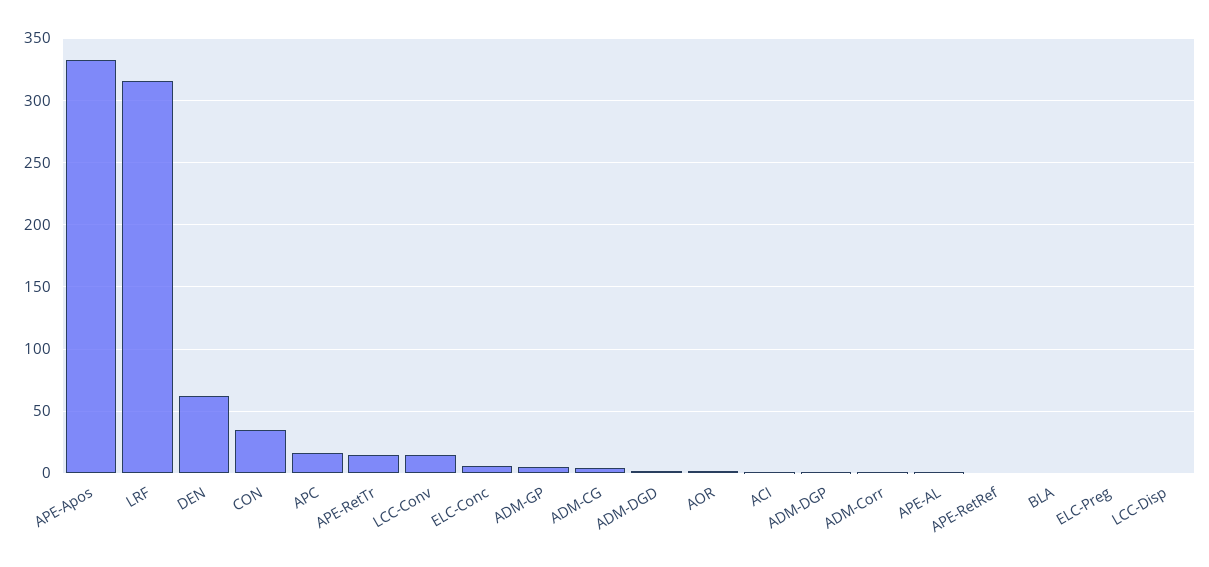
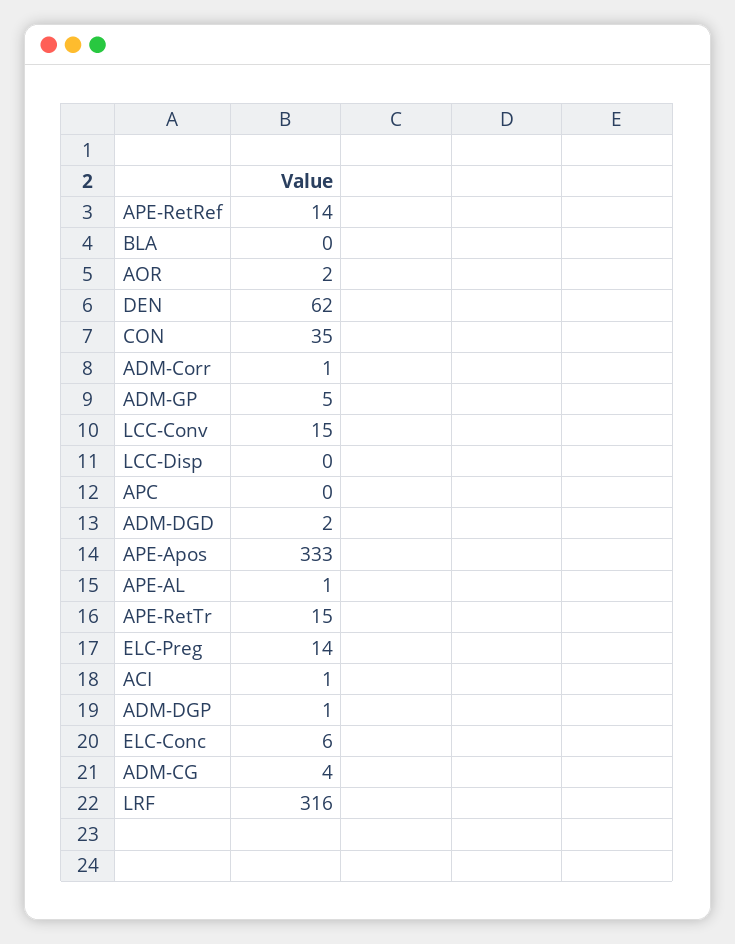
  {
    "APE-Apos": 333,
    "LRF": 316,
    "DEN": 62,
    "CON": 35,
-   "APC": 15,
+   "APC": 0,
    "APE-RetTr": 15,
    "LCC-Conv": 15,
    "ELC-Conc": 6,
    "ADM-GP": 5,
    "ADM-CG": 4,
    "ADM-DGD": 2,
    "AOR": 2,
    "ACI": 1,
    "ADM-DGP": 1,
    "ADM-Corr": 1,
    "APE-AL": 1,
-   "APE-RetRef": 0,
+   "APE-RetRef": 14,
    "BLA": 0,
-   "ELC-Preg": 0,
+   "ELC-Preg": 14,
    "LCC-Disp": 0
  }

